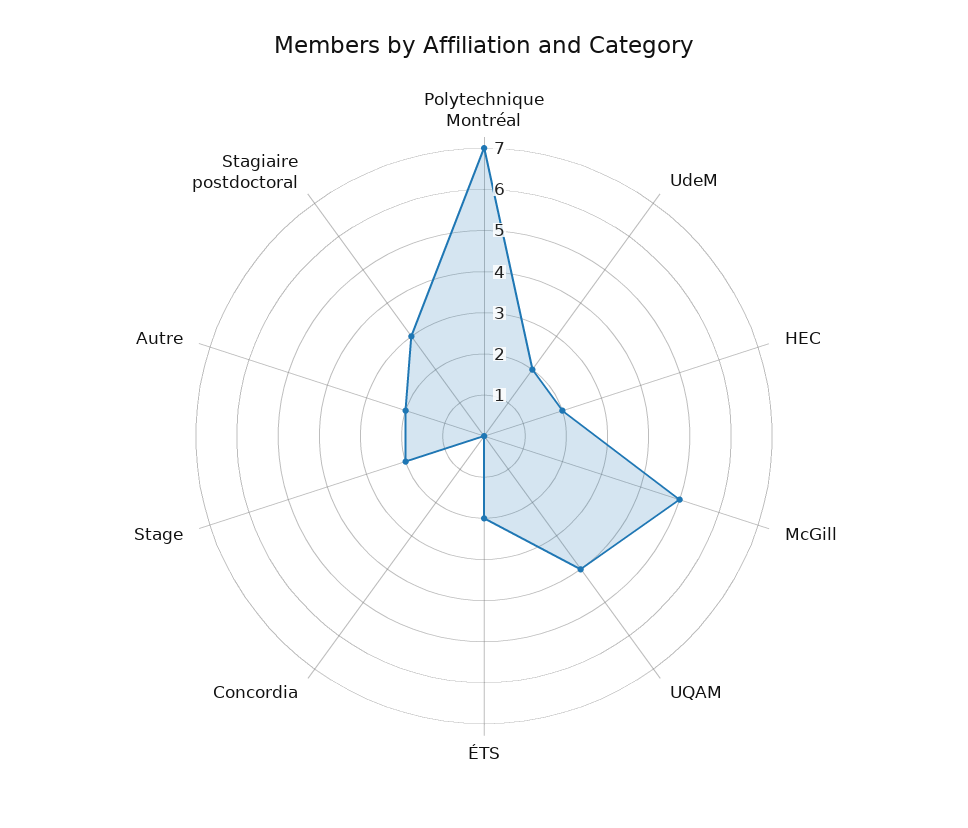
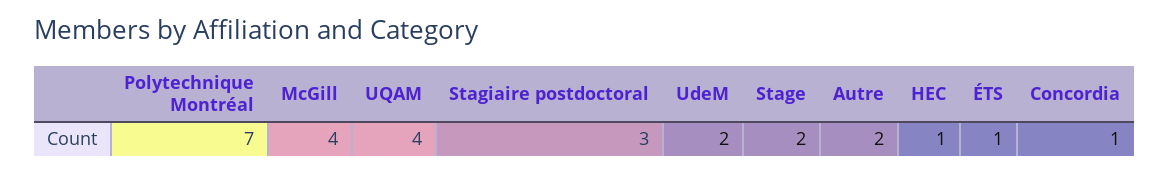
  {
    "Polytechnique Montréal": 7,
    "UdeM": 2,
-   "HEC": 2,
+   "HEC": 1,
-   "McGill": 5,
+   "McGill": 4,
    "UQAM": 4,
-   "ÉTS": 2,
+   "ÉTS": 1,
-   "Concordia": 0,
+   "Concordia": 1,
    "Stage": 2,
    "Autre": 2,
    "Stagiaire postdoctoral": 3
  }

